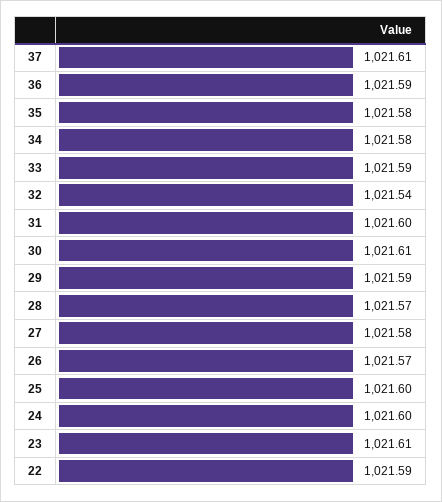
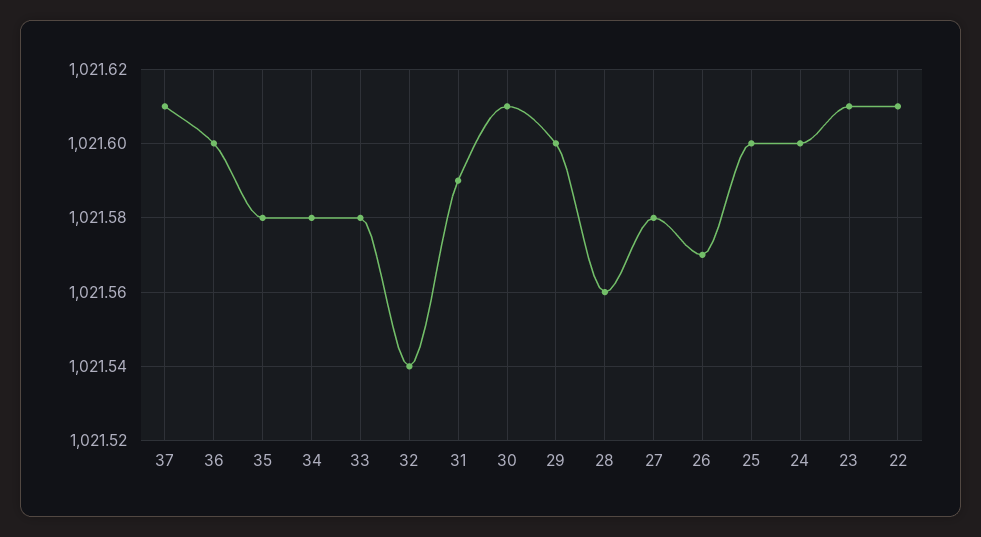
  {
    "37": 1021.61,
-   "36": 1021.59,
+   "36": 1021.6,
    "35": 1021.58,
    "34": 1021.58,
-   "33": 1021.59,
+   "33": 1021.58,
    "32": 1021.54,
-   "31": 1021.6,
+   "31": 1021.59,
    "30": 1021.61,
-   "29": 1021.59,
+   "29": 1021.6,
-   "28": 1021.57,
+   "28": 1021.56,
    "27": 1021.58,
    "26": 1021.57,
    "25": 1021.6,
    "24": 1021.6,
    "23": 1021.61,
-   "22": 1021.59
+   "22": 1021.61
  }

